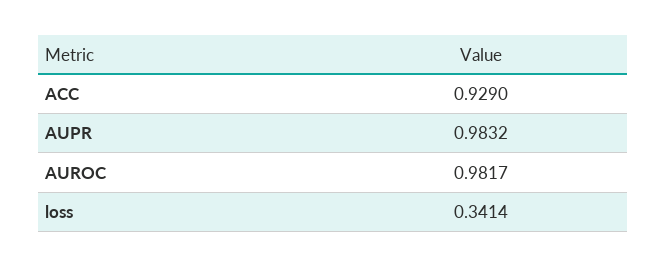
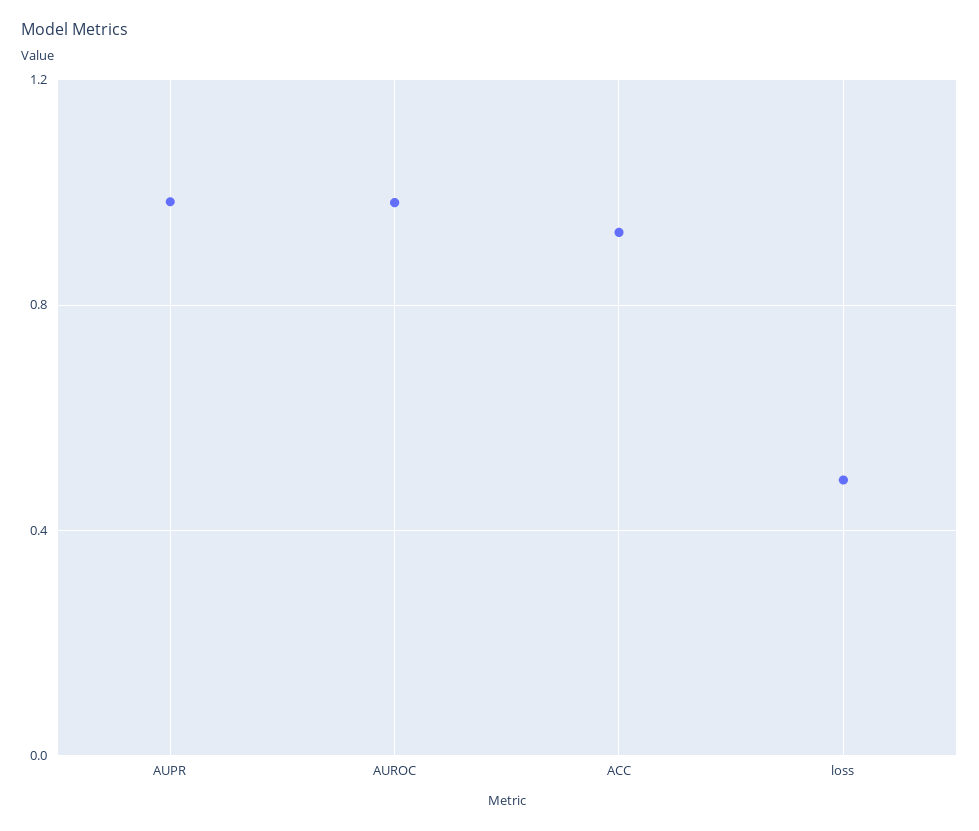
  {
    "ACC": 0.929,
    "AUPR": 0.9832,
    "AUROC": 0.9817,
-   "loss": 0.3414
+   "loss": 0.5
  }

